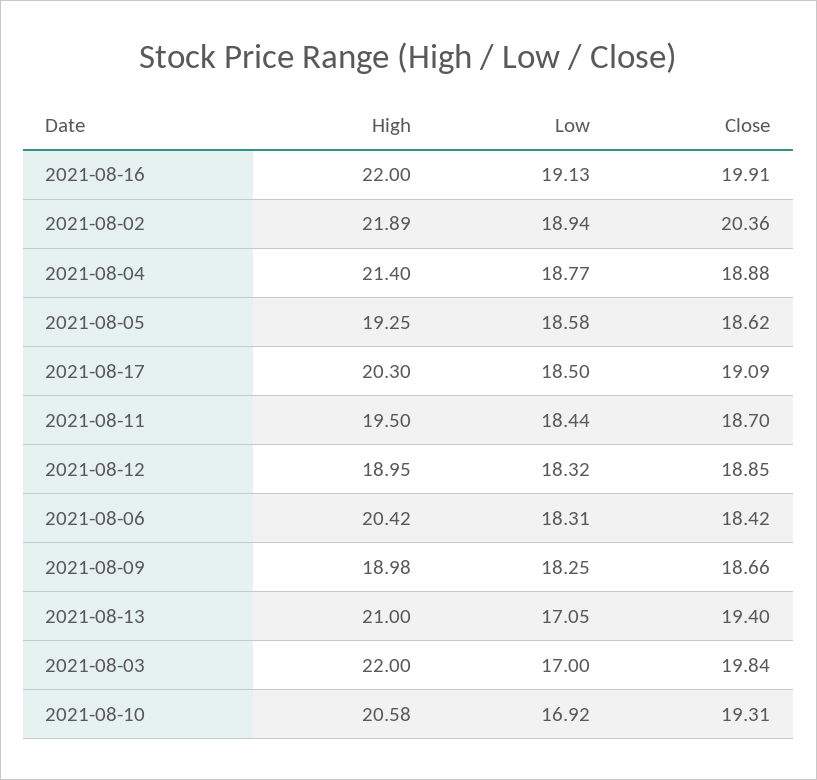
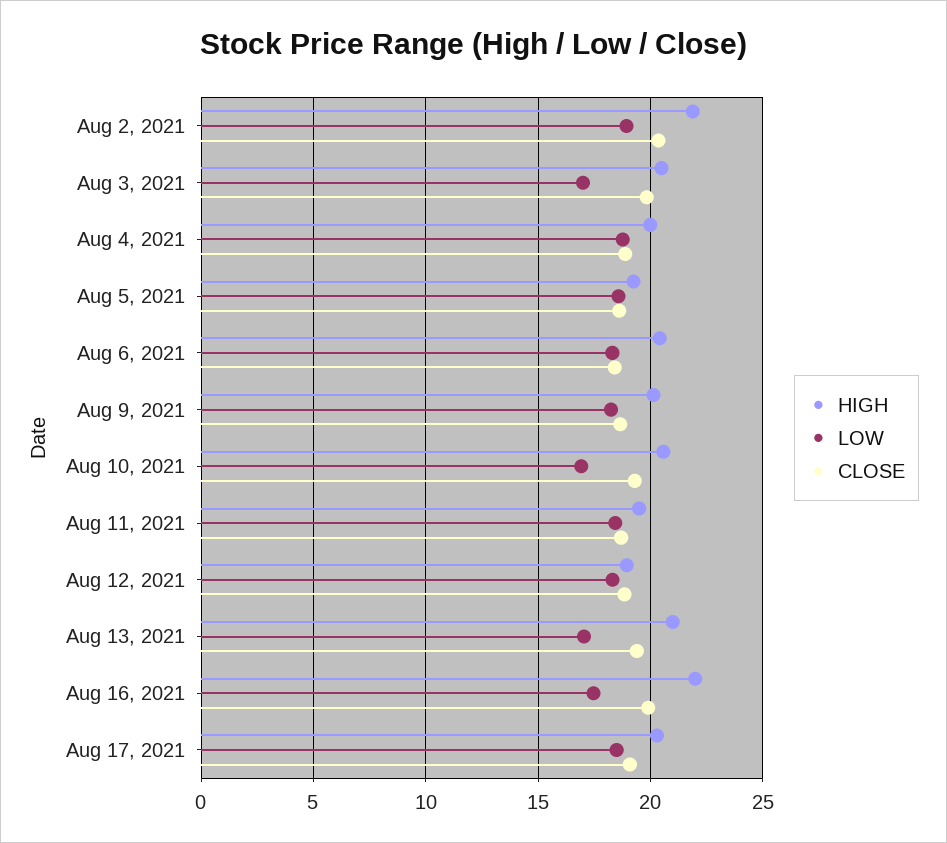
  {
    "High": {
      "2021-08-16": 22,
      "2021-08-02": 21.89,
-     "2021-08-04": 21.4,
+     "2021-08-04": 20,
      "2021-08-05": 19.25,
      "2021-08-17": 20.3,
      "2021-08-11": 19.5,
      "2021-08-12": 18.95,
      "2021-08-06": 20.42,
-     "2021-08-09": 18.98,
+     "2021-08-09": 20,
      "2021-08-13": 21,
-     "2021-08-03": 22,
+     "2021-08-03": 20.5,
      "2021-08-10": 20.58
    },
    "Low": {
-     "2021-08-16": 19.13,
+     "2021-08-16": 17.5,
      "2021-08-02": 18.94,
      "2021-08-04": 18.77,
      "2021-08-05": 18.58,
      "2021-08-17": 18.5,
      "2021-08-11": 18.44,
      "2021-08-12": 18.32,
      "2021-08-06": 18.31,
      "2021-08-09": 18.25,
      "2021-08-13": 17.05,
      "2021-08-03": 17,
      "2021-08-10": 16.92
    },
    "Close": {
      "2021-08-16": 19.91,
      "2021-08-02": 20.36,
      "2021-08-04": 18.88,
      "2021-08-05": 18.62,
      "2021-08-17": 19.09,
      "2021-08-11": 18.7,
      "2021-08-12": 18.85,
      "2021-08-06": 18.42,
      "2021-08-09": 18.66,
      "2021-08-13": 19.4,
      "2021-08-03": 19.84,
      "2021-08-10": 19.31
    }
  }

